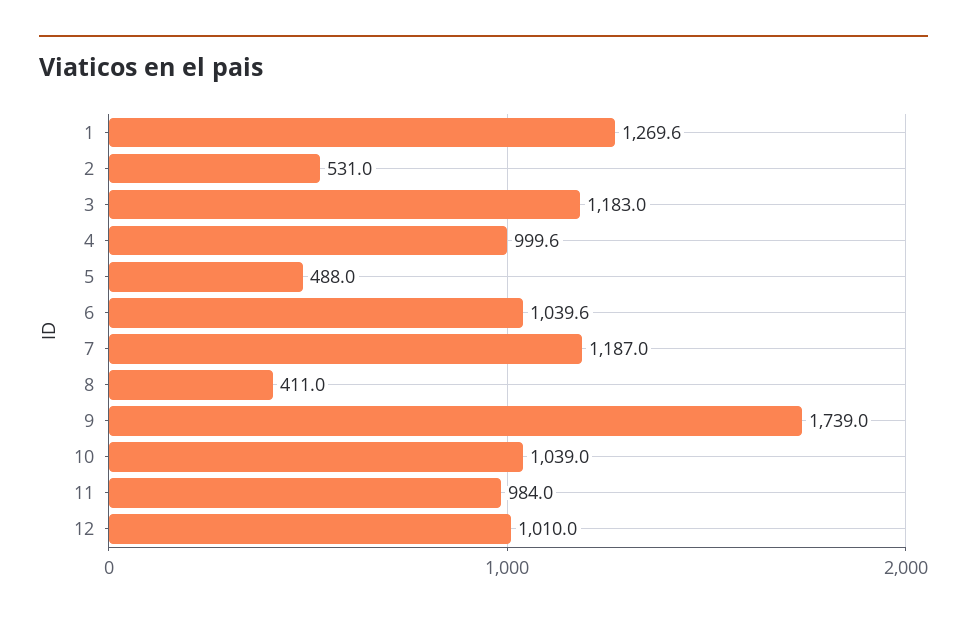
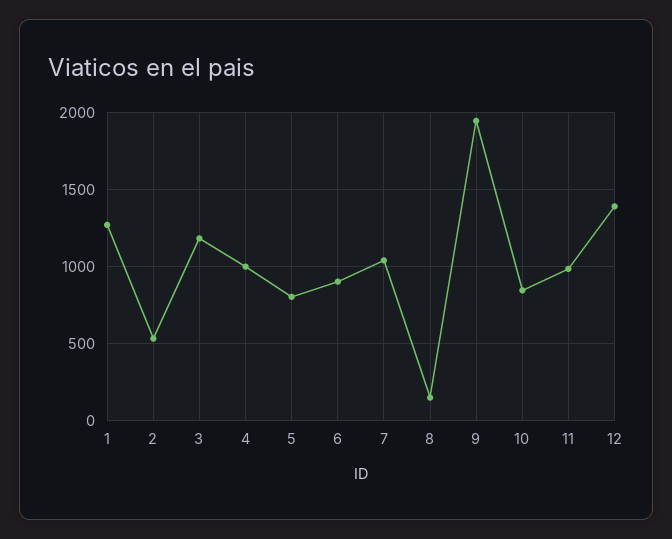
  {
    "1": 1269.6,
    "2": 531,
    "3": 1183,
    "4": 999.6,
-   "5": 488,
+   "5": 800,
-   "6": 1039.6,
+   "6": 900,
-   "7": 1187,
+   "7": 1050,
-   "8": 411,
+   "8": 150,
-   "9": 1739,
+   "9": 1950,
-   "10": 1039,
+   "10": 850,
    "11": 984,
-   "12": 1010
+   "12": 1400
  }

